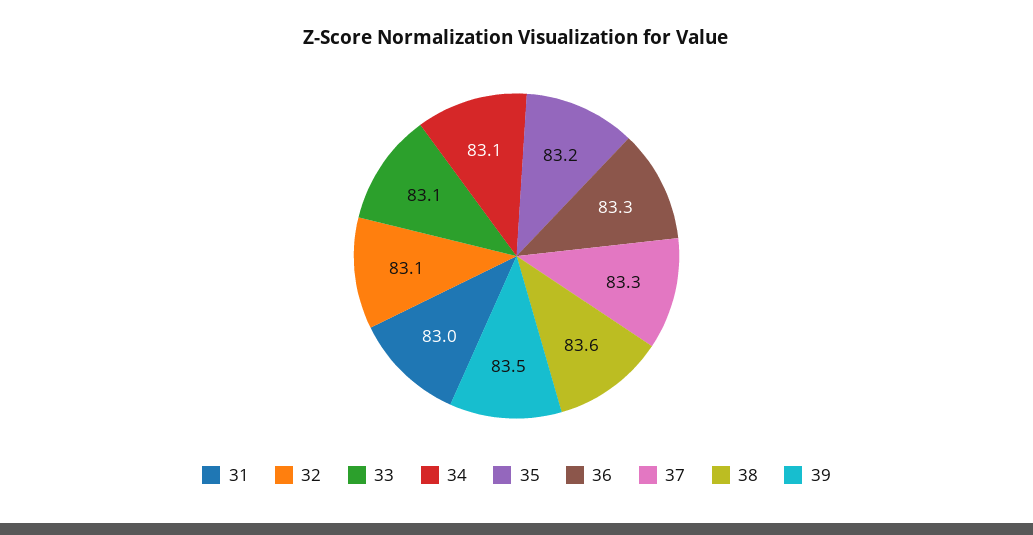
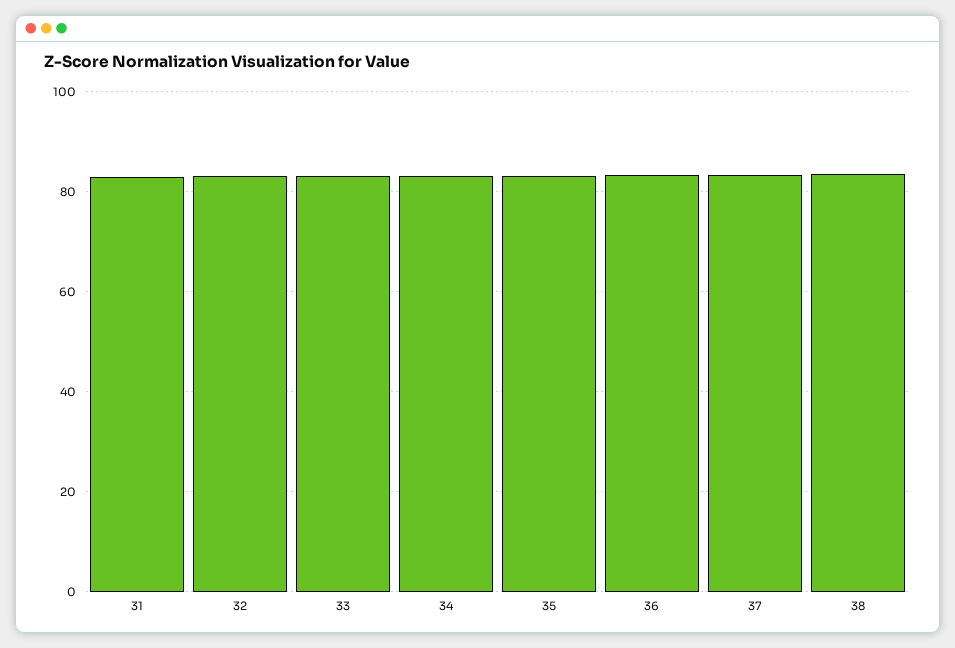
  {
    "31": 83,
    "32": 83.1,
    "33": 83.1,
    "34": 83.1,
    "35": 83.2,
    "36": 83.3,
    "37": 83.3,
-   "38": 83.6,
+   "38": 83.6
-   "39": 83.5
  }

